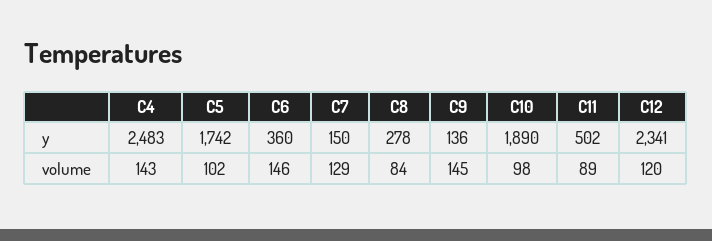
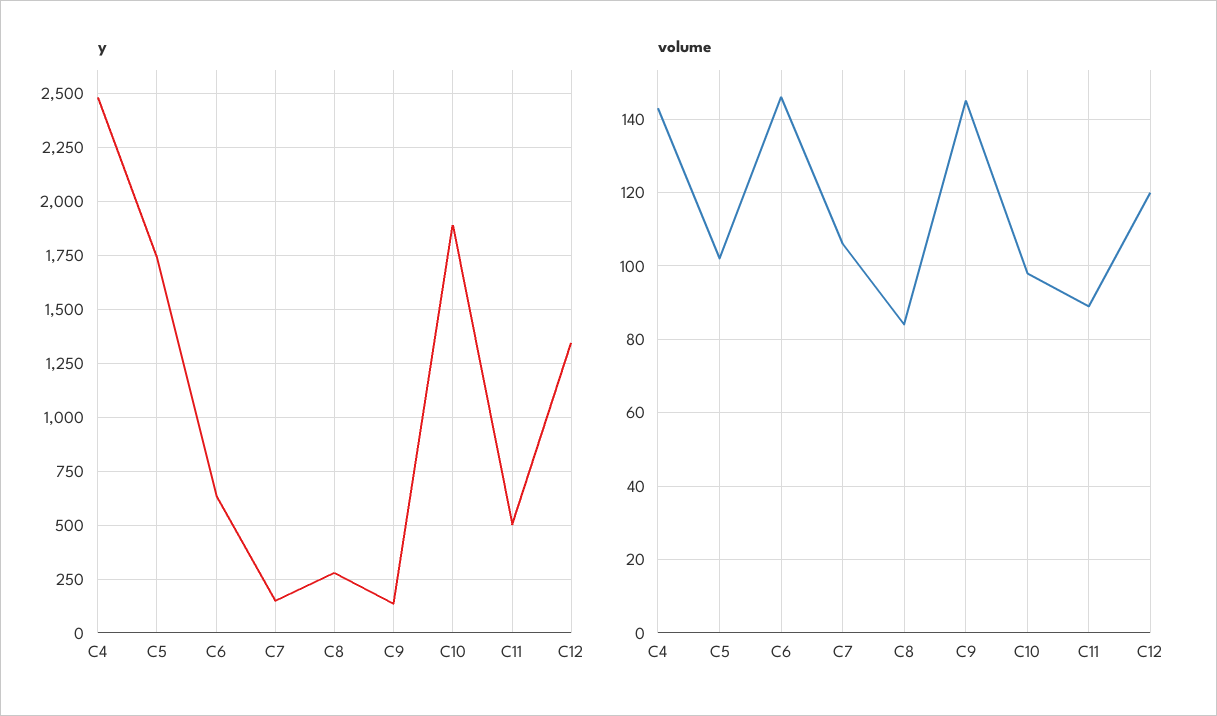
  {
    "y": {
      "C4": 2483,
      "C5": 1742,
-     "C6": 360,
+     "C6": 650,
      "C7": 150,
      "C8": 278,
      "C9": 136,
      "C10": 1890,
      "C11": 502,
-     "C12": 2341
+     "C12": 1350
    },
    "volume": {
      "C4": 143,
      "C5": 102,
      "C6": 146,
-     "C7": 129,
+     "C7": 105,
      "C8": 84,
      "C9": 145,
      "C10": 98,
      "C11": 89,
      "C12": 120
    }
  }

